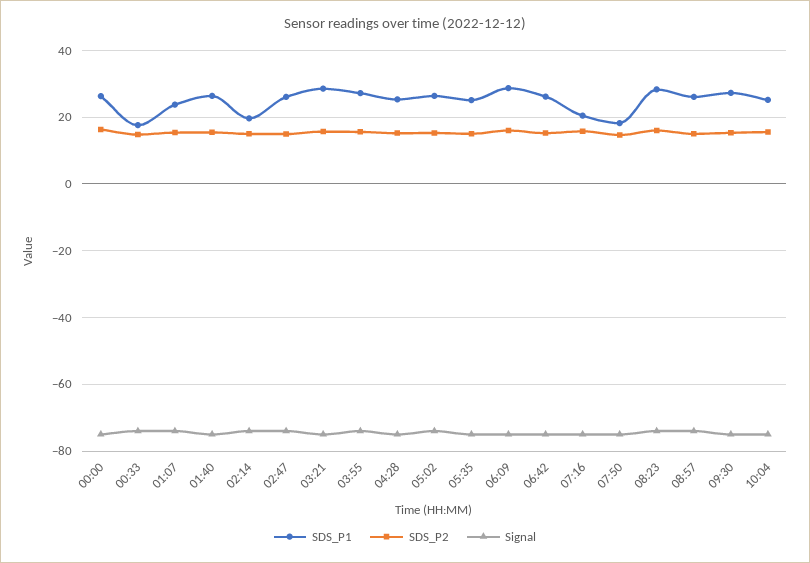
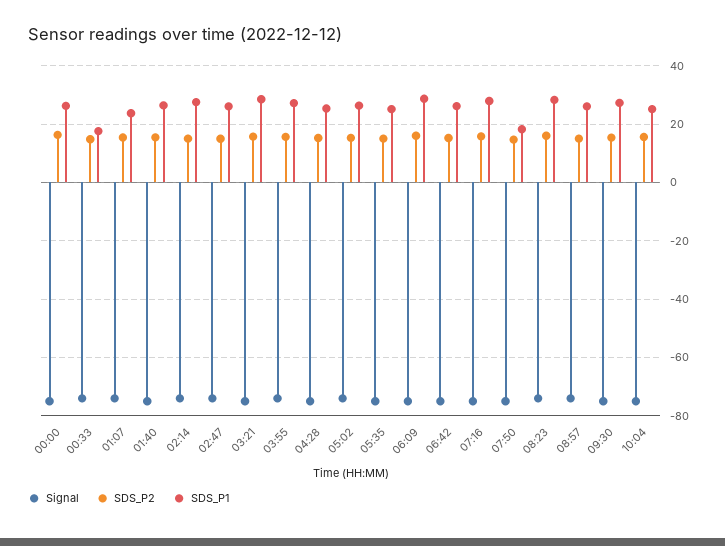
  {
    "SDS_P1": {
      "00:00": 26,
      "00:33": 18,
      "01:07": 24,
      "01:40": 26,
-     "02:14": 20,
+     "02:14": 27.5,
      "02:47": 26,
      "03:21": 28,
      "03:55": 28,
      "04:28": 26,
      "05:02": 26,
      "05:35": 26,
      "06:09": 28,
      "06:42": 26,
-     "07:16": 20,
+     "07:16": 27.5,
      "07:50": 18,
      "08:23": 28,
      "08:57": 26,
      "09:30": 28,
      "10:04": 26
    },
    "SDS_P2": {
      "00:00": 16,
      "00:33": 14,
      "01:07": 16,
      "01:40": 16,
      "02:14": 16,
      "02:47": 14,
      "03:21": 16,
      "03:55": 16,
      "04:28": 16,
      "05:02": 16,
      "05:35": 16,
      "06:09": 16,
      "06:42": 16,
      "07:16": 16,
      "07:50": 14,
      "08:23": 16,
      "08:57": 16,
      "09:30": 16,
      "10:04": 16
    },
    "Signal": {
      "00:00": -76,
      "00:33": -74,
      "01:07": -74,
      "01:40": -76,
      "02:14": -74,
      "02:47": -74,
      "03:21": -76,
      "03:55": -74,
      "04:28": -76,
      "05:02": -74,
      "05:35": -76,
      "06:09": -76,
      "06:42": -76,
      "07:16": -76,
      "07:50": -76,
      "08:23": -74,
      "08:57": -74,
      "09:30": -76,
      "10:04": -76
    }
  }

